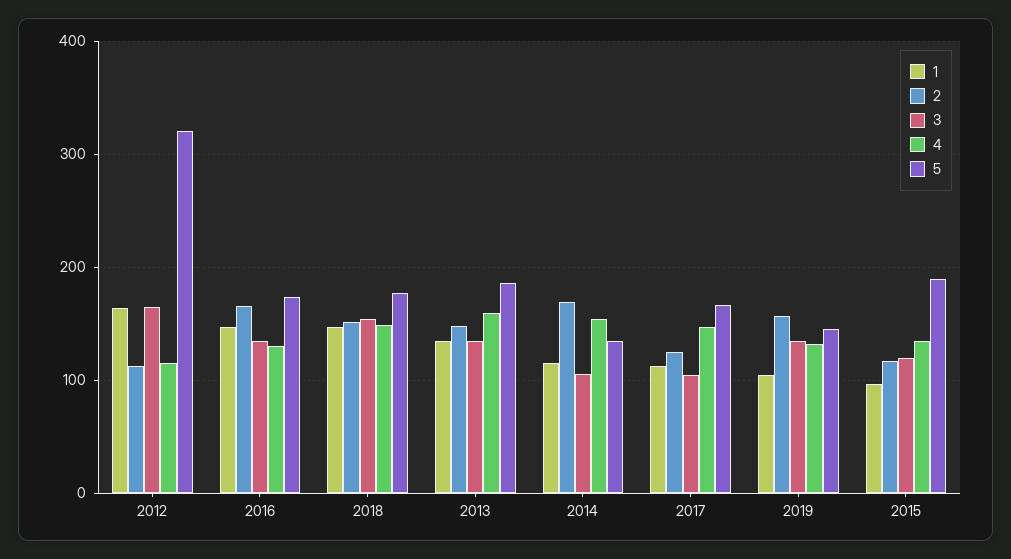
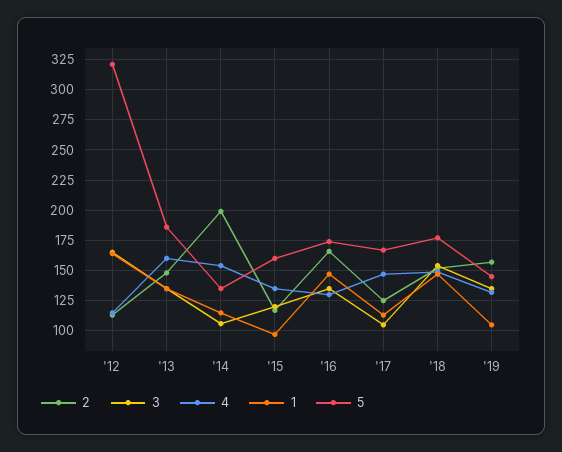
  {
    "1": {
      "2012": 165,
      "2016": 145,
      "2018": 145,
      "2013": 135,
      "2014": 115,
      "2017": 115,
      "2019": 105,
      "2015": 95
    },
    "2": {
      "2012": 115,
      "2016": 165,
      "2018": 150,
      "2013": 150,
-     "2014": 170,
+     "2014": 200,
      "2017": 125,
      "2019": 155,
      "2015": 115
    },
    "3": {
      "2012": 165,
      "2016": 135,
      "2018": 155,
      "2013": 135,
      "2014": 105,
      "2017": 105,
      "2019": 135,
      "2015": 120
    },
    "4": {
      "2012": 115,
      "2016": 130,
      "2018": 150,
      "2013": 160,
      "2014": 155,
      "2017": 145,
      "2019": 130,
      "2015": 135
    },
    "5": {
      "2012": 320,
      "2016": 175,
      "2018": 175,
      "2013": 185,
      "2014": 135,
      "2017": 165,
      "2019": 145,
-     "2015": 190
+     "2015": 160
    }
  }

